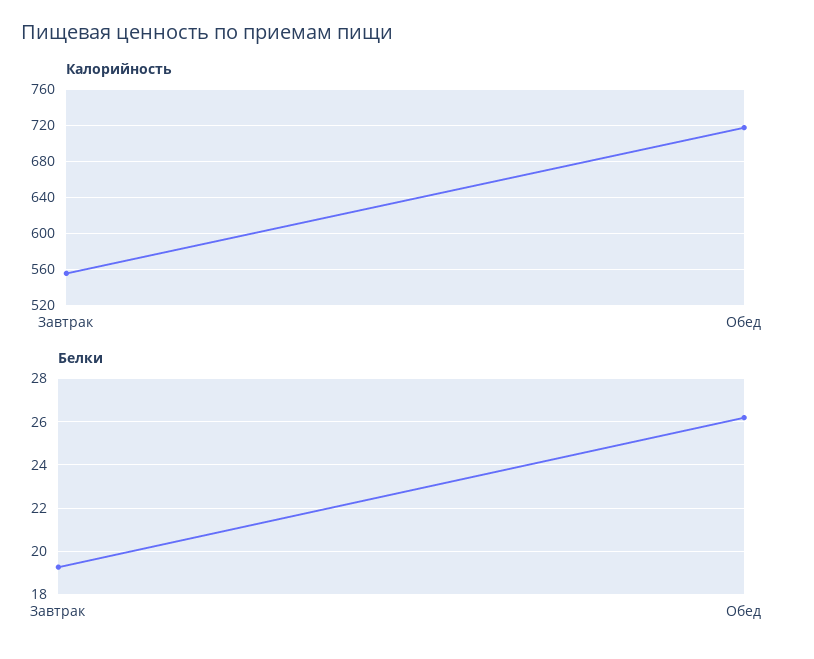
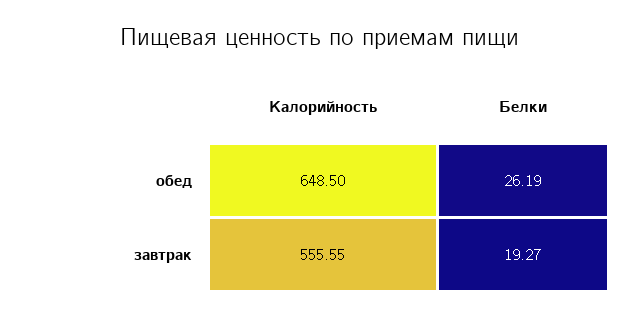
  {
    "Калорийность": {
      "Завтрак": 555.55,
-     "Обед": 720
+     "Обед": 648.5
    },
    "Белки": {
      "Завтрак": 19.27,
      "Обед": 26.19
    }
  }

